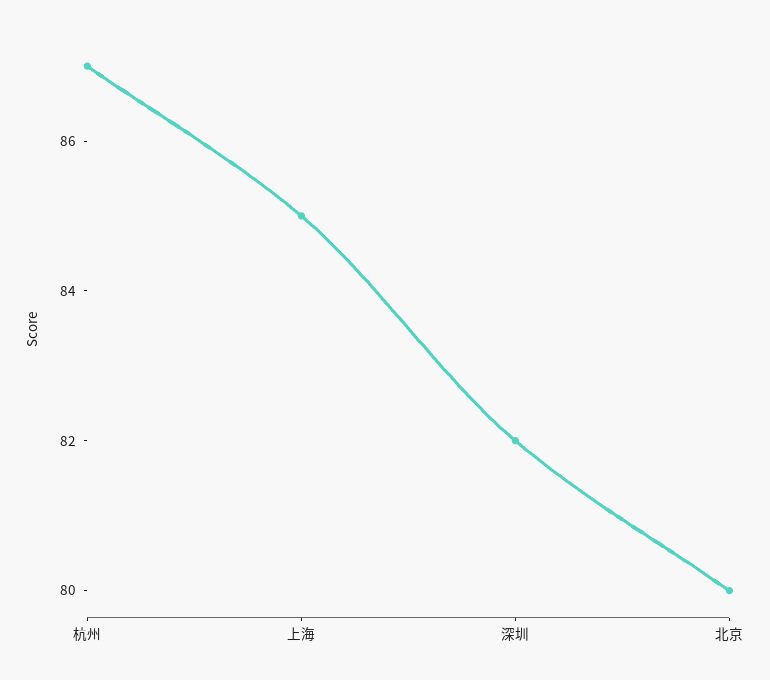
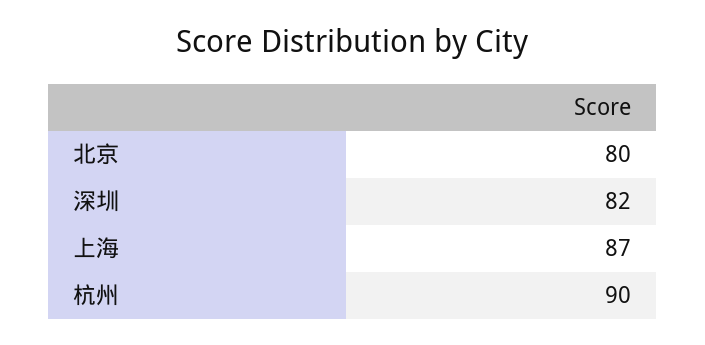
  {
-   "杭州": 87,
+   "杭州": 90,
-   "上海": 85,
+   "上海": 87,
    "深圳": 82,
    "北京": 80
  }

